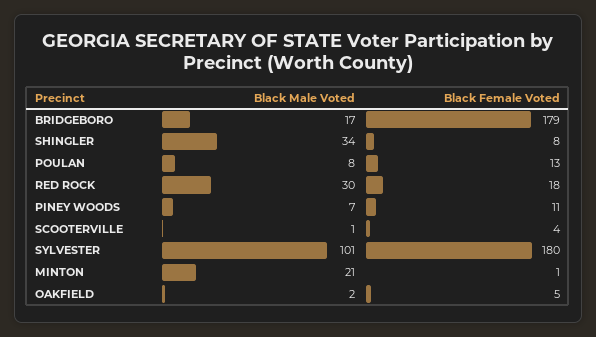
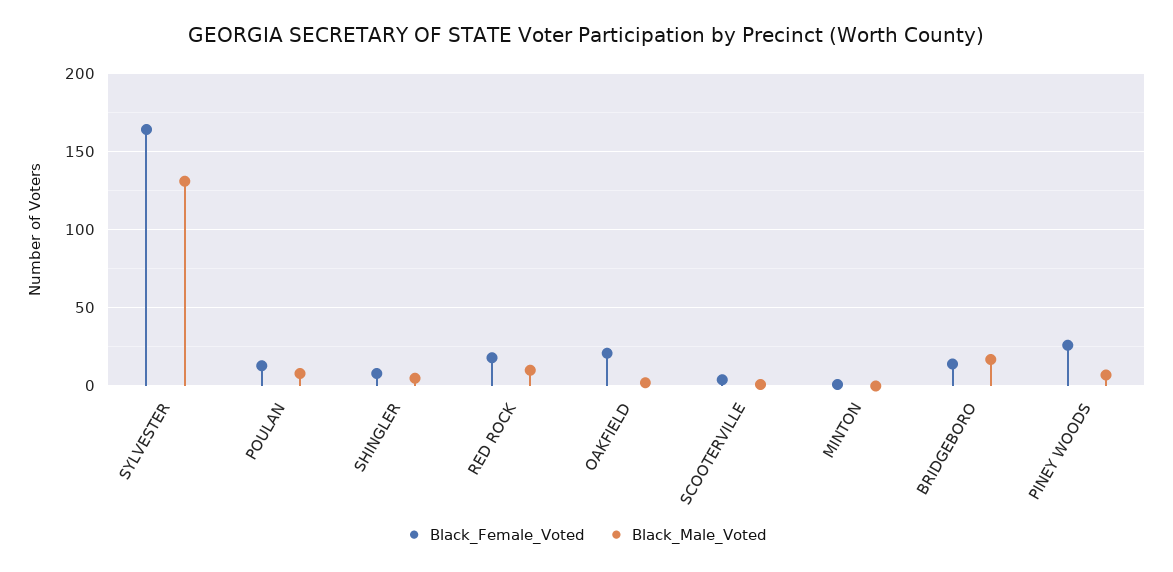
  {
    "Black Male Voted": {
      "BRIDGEBORO": 17,
-     "SHINGLER": 34,
+     "SHINGLER": 5,
      "POULAN": 8,
-     "RED ROCK": 30,
+     "RED ROCK": 10,
      "PINEY WOODS": 7,
      "SCOOTERVILLE": 1,
-     "SYLVESTER": 101,
+     "SYLVESTER": 130,
-     "MINTON": 21,
+     "MINTON": 0,
      "OAKFIELD": 2
    },
    "Black Female Voted": {
-     "BRIDGEBORO": 179,
+     "BRIDGEBORO": 15,
      "SHINGLER": 8,
      "POULAN": 13,
      "RED ROCK": 18,
-     "PINEY WOODS": 11,
+     "PINEY WOODS": 25,
      "SCOOTERVILLE": 4,
-     "SYLVESTER": 180,
+     "SYLVESTER": 165,
      "MINTON": 1,
-     "OAKFIELD": 5
+     "OAKFIELD": 20
    }
  }

